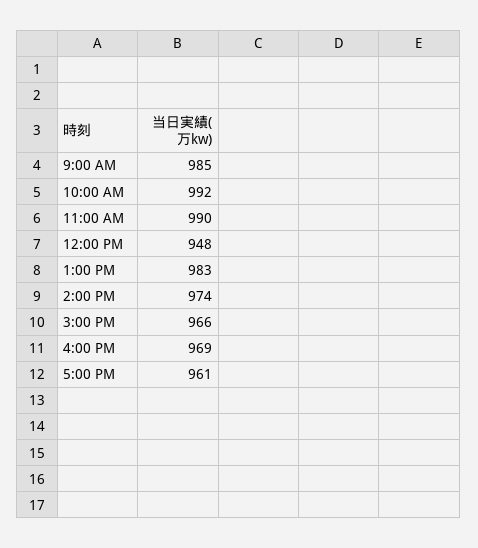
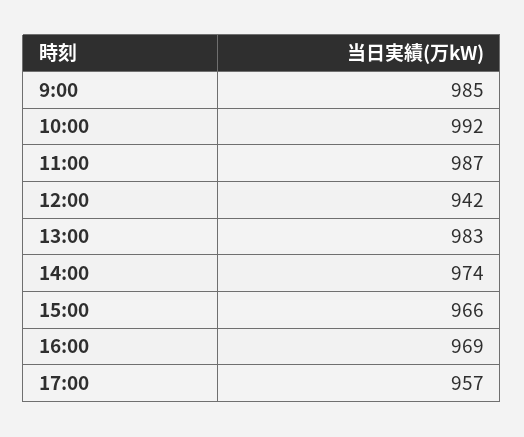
  {
    "9:00 AM": 985,
    "10:00 AM": 992,
-   "11:00 AM": 990,
+   "11:00 AM": 987,
-   "12:00 PM": 948,
+   "12:00 PM": 942,
    "1:00 PM": 983,
    "2:00 PM": 974,
    "3:00 PM": 966,
    "4:00 PM": 969,
-   "5:00 PM": 961
+   "5:00 PM": 957
  }

